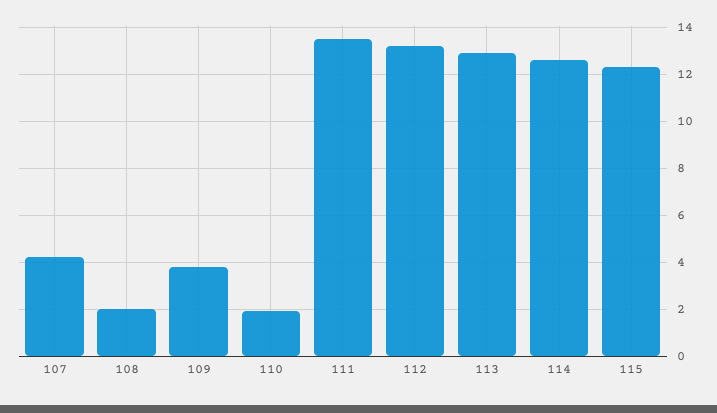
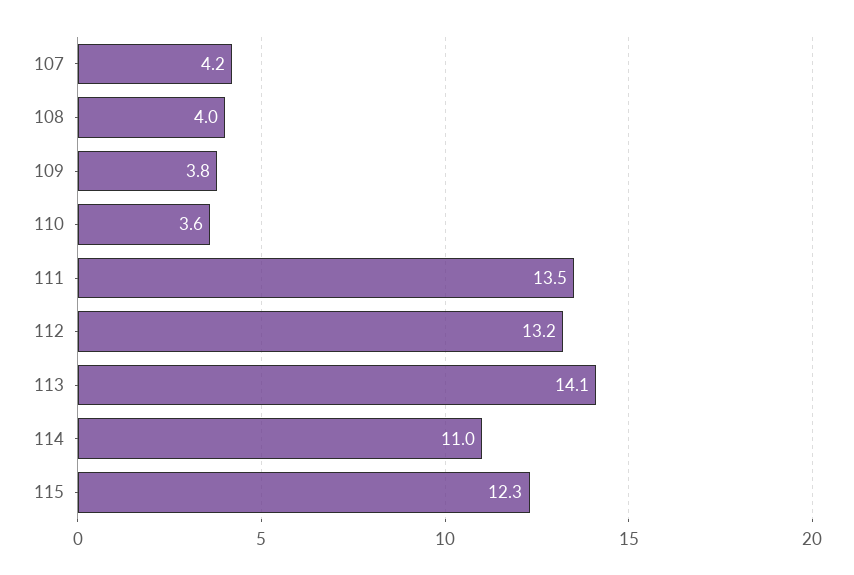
  {
    "107": 4.2,
-   "108": 2,
+   "108": 4,
    "109": 3.8,
-   "110": 2,
+   "110": 3.6,
    "111": 13.5,
    "112": 13.2,
-   "113": 13,
+   "113": 14.1,
-   "114": 12.5,
+   "114": 11,
    "115": 12.3
  }

